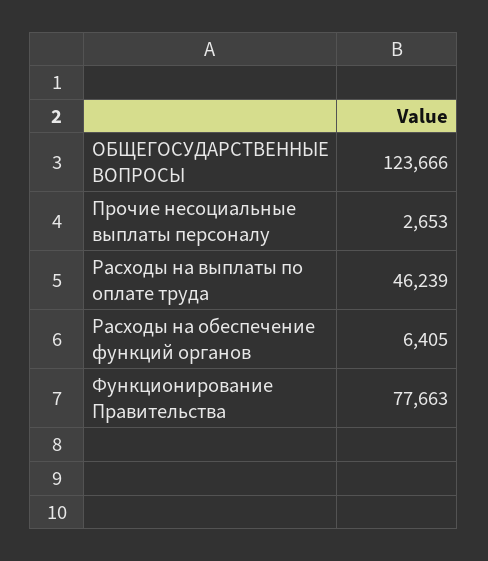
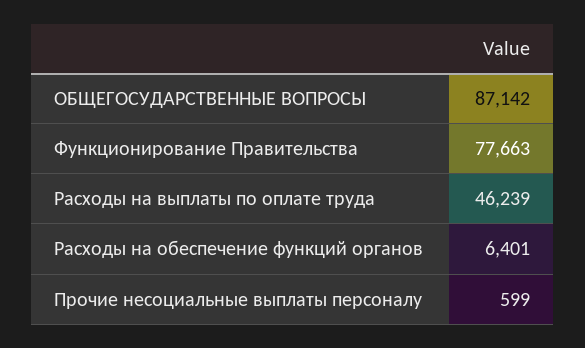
  {
-   "ОБЩЕГОСУДАРСТВЕННЫЕ ВОПРОСЫ": 123666,
+   "ОБЩЕГОСУДАРСТВЕННЫЕ ВОПРОСЫ": 87142,
-   "Прочие несоциальные выплаты персоналу": 2653,
+   "Прочие несоциальные выплаты персоналу": 599,
    "Расходы на выплаты по оплате труда": 46239,
-   "Расходы на обеспечение функций органов": 6405,
+   "Расходы на обеспечение функций органов": 6401,
    "Функционирование Правительства": 77663
  }

